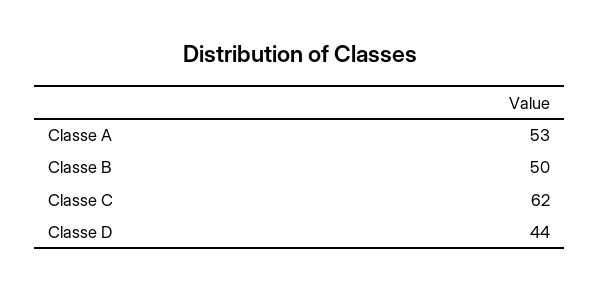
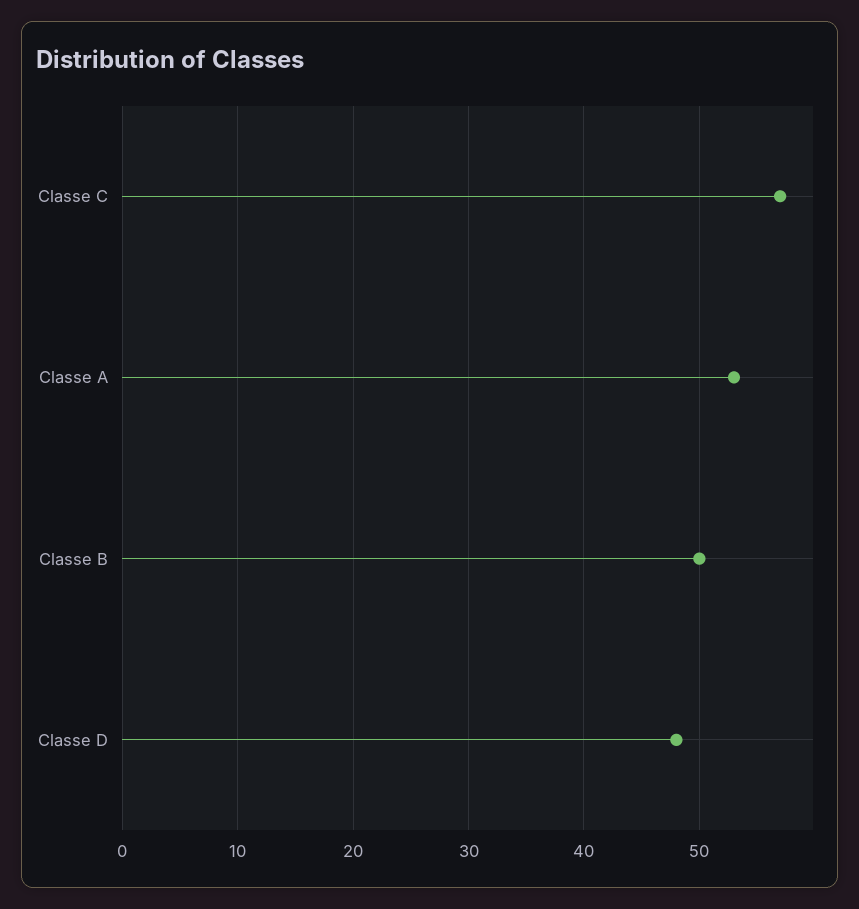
  {
    "Classe A": 53,
    "Classe B": 50,
-   "Classe C": 62,
+   "Classe C": 57,
-   "Classe D": 44
+   "Classe D": 48
  }

